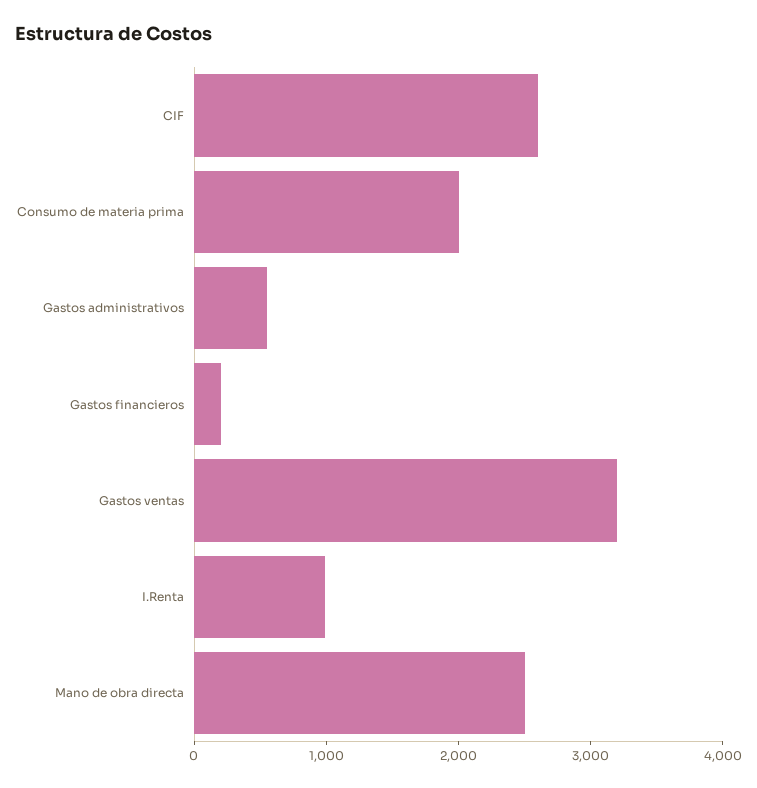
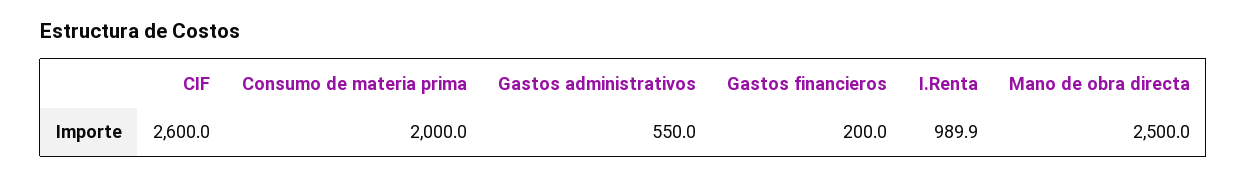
  {
    "CIF": 2600,
    "Consumo de materia prima": 2000,
    "Gastos administrativos": 550,
    "Gastos financieros": 200,
-   "Gastos ventas": 3200,
    "I.Renta": 989.9,
    "Mano de obra directa": 2500
  }

